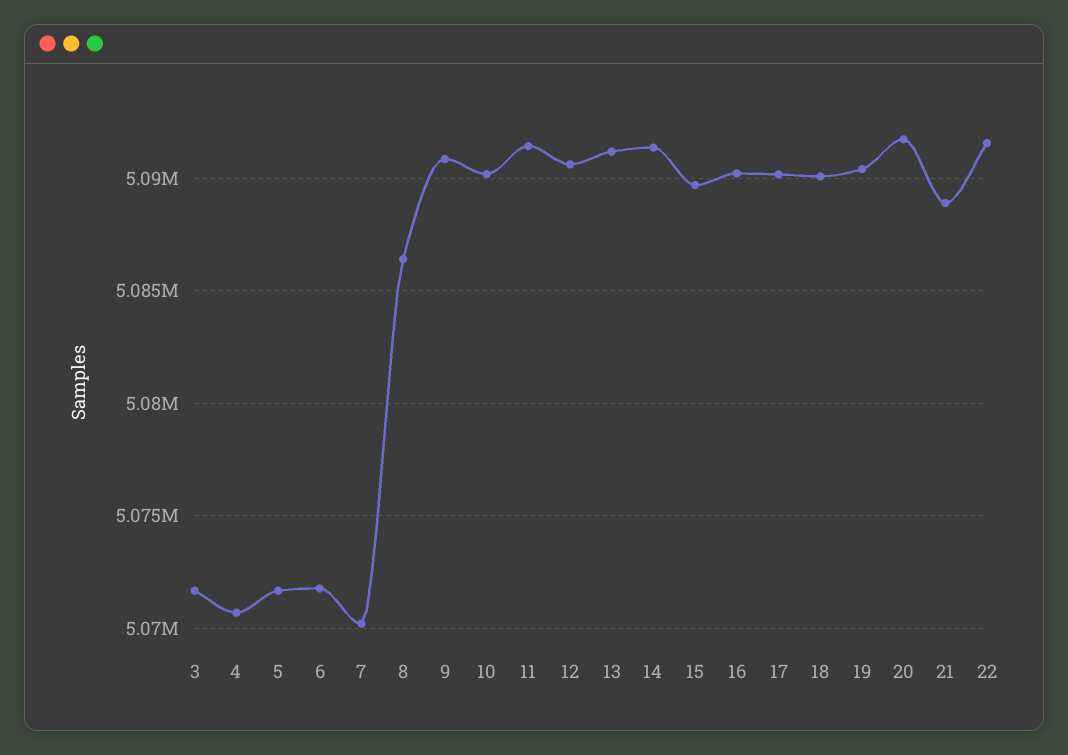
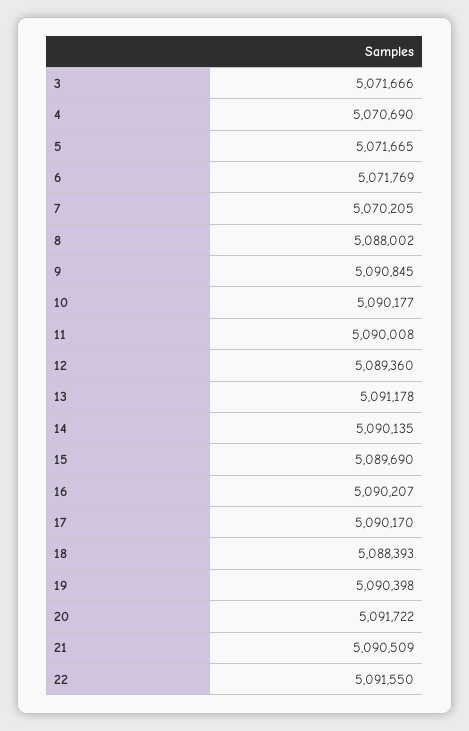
  {
    "3": 5071666,
    "4": 5070690,
    "5": 5071665,
    "6": 5071769,
    "7": 5070205,
-   "8": 5086500,
+   "8": 5088002,
    "9": 5090845,
    "10": 5090177,
-   "11": 5091500,
+   "11": 5090008,
-   "12": 5090500,
+   "12": 5089360,
    "13": 5091178,
-   "14": 5091500,
+   "14": 5090135,
    "15": 5089690,
    "16": 5090207,
    "17": 5090170,
-   "18": 5090000,
+   "18": 5088393,
    "19": 5090398,
    "20": 5091722,
-   "21": 5089000,
+   "21": 5090509,
    "22": 5091550
  }

